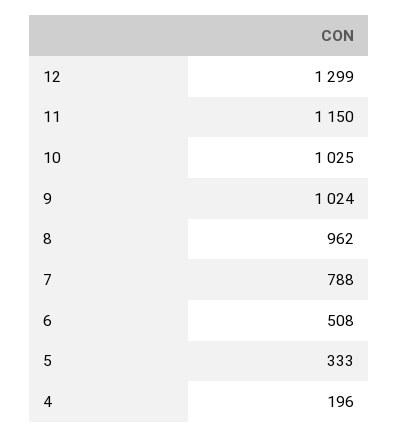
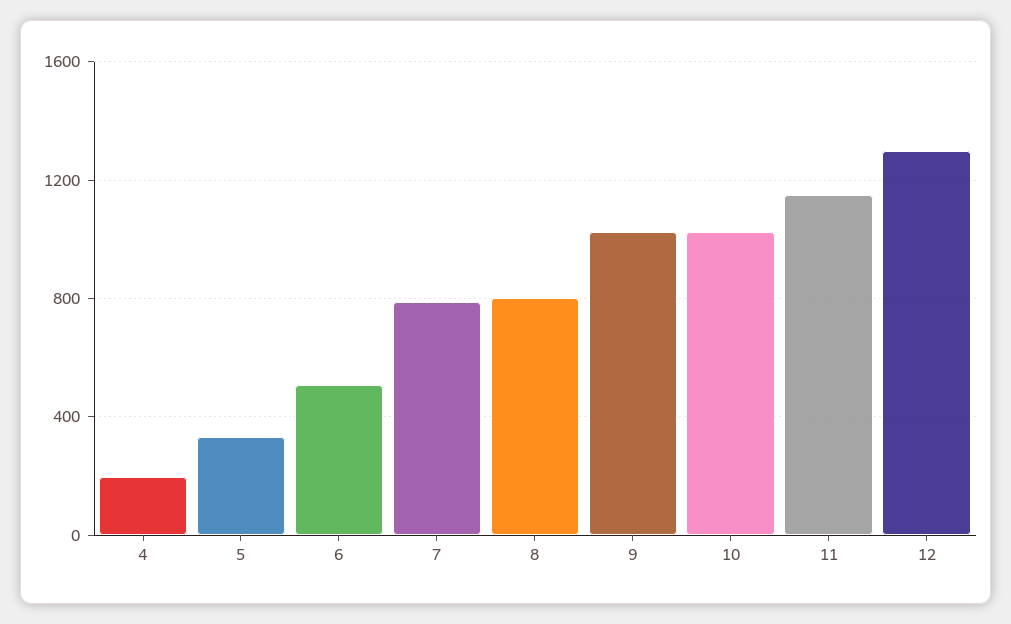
  {
    "12": 1299,
    "11": 1150,
    "10": 1025,
    "9": 1024,
-   "8": 962,
+   "8": 800,
    "7": 788,
    "6": 508,
    "5": 333,
    "4": 196
  }

